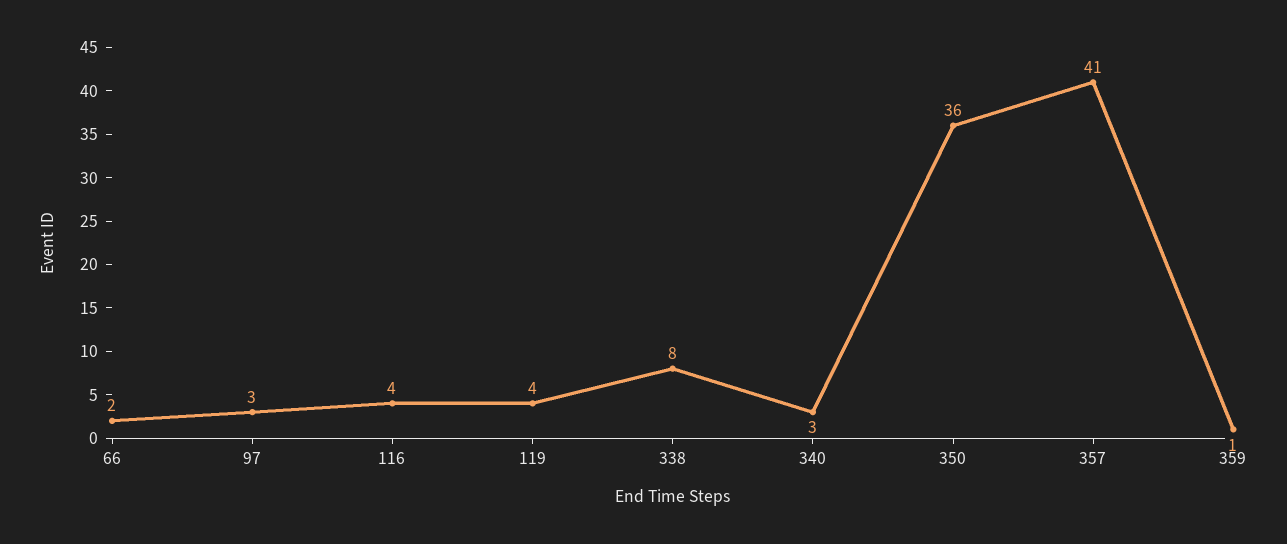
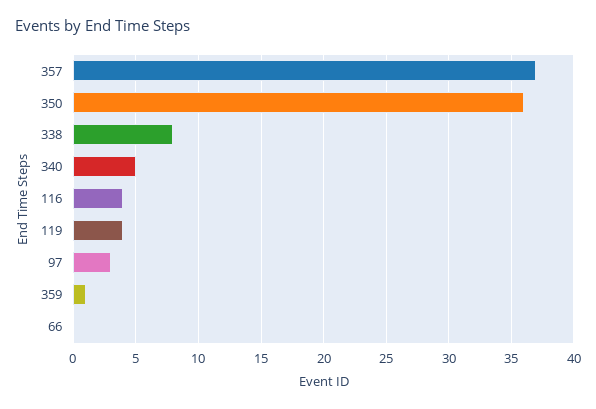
  {
-   "66": 2,
+   "66": 0,
    "97": 3,
    "116": 4,
    "119": 4,
    "338": 8,
-   "340": 3,
+   "340": 5,
    "350": 36,
-   "357": 41,
+   "357": 37,
    "359": 1
  }

